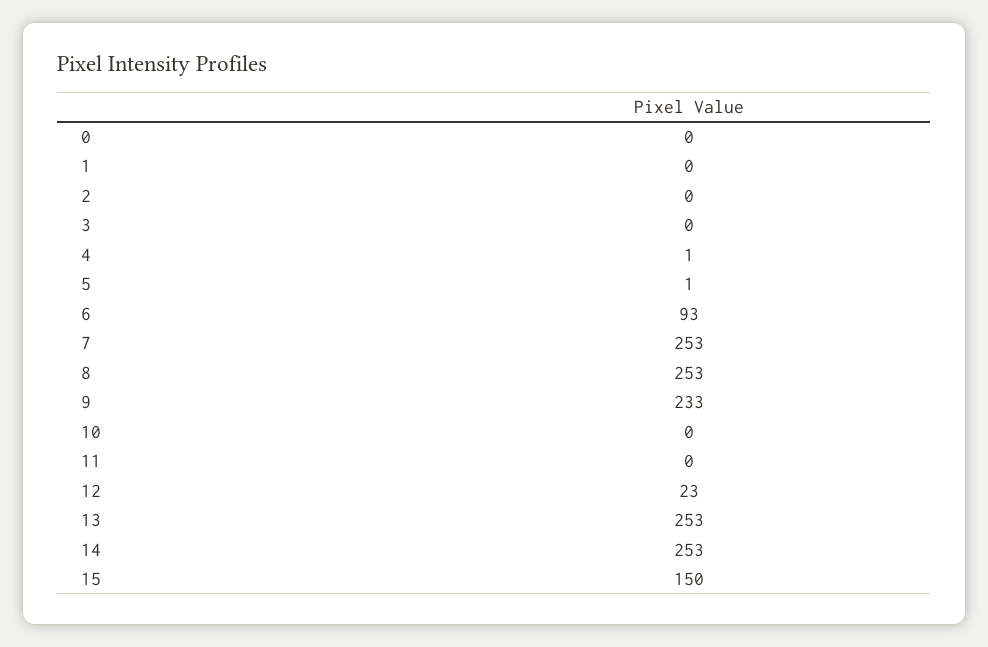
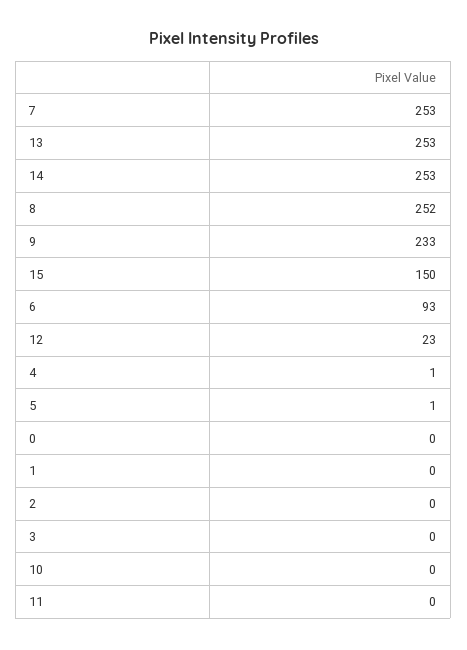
  {
    "0": 0,
    "1": 0,
    "2": 0,
    "3": 0,
    "4": 1,
    "5": 1,
    "6": 93,
    "7": 253,
-   "8": 253,
+   "8": 252,
    "9": 233,
    "10": 0,
    "11": 0,
    "12": 23,
    "13": 253,
    "14": 253,
    "15": 150
  }

